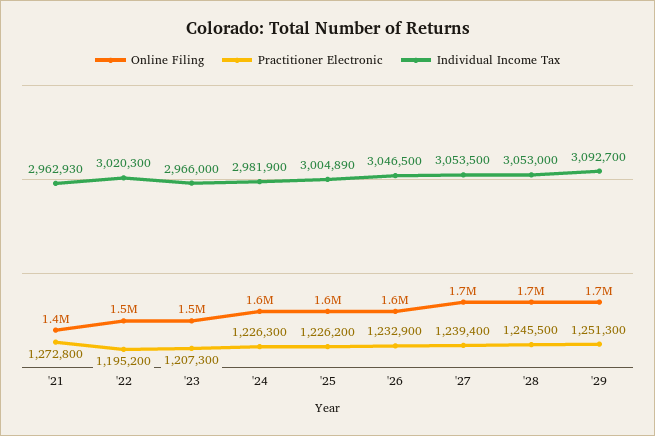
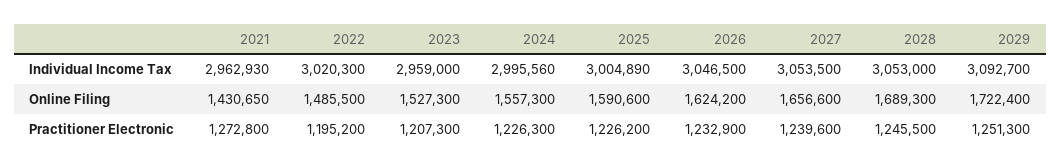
  {
    "Online Filing": {
      "'21": 1430650,
      "'22": 1485500,
      "'23": 1527300,
      "'24": 1557300,
      "'25": 1590600,
      "'26": 1624200,
      "'27": 1656600,
      "'28": 1689300,
      "'29": 1722400
    },
    "Practitioner Electronic": {
      "'21": 1272800,
      "'22": 1195200,
      "'23": 1207300,
      "'24": 1226300,
      "'25": 1226200,
      "'26": 1232900,
-     "'27": 1239400,
+     "'27": 1239600,
      "'28": 1245500,
      "'29": 1251300
    },
    "Individual Income Tax": {
      "'21": 2962930,
      "'22": 3020300,
-     "'23": 2966000,
+     "'23": 2959000,
-     "'24": 2981900,
+     "'24": 2995560,
      "'25": 3004890,
      "'26": 3046500,
      "'27": 3053500,
      "'28": 3053000,
      "'29": 3092700
    }
  }

